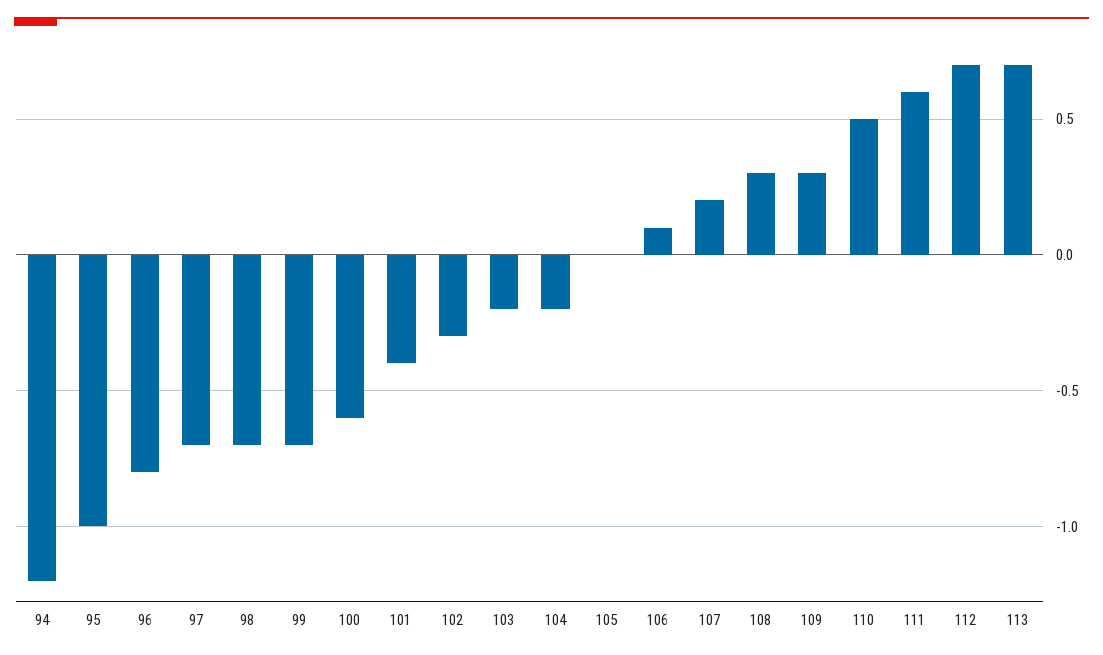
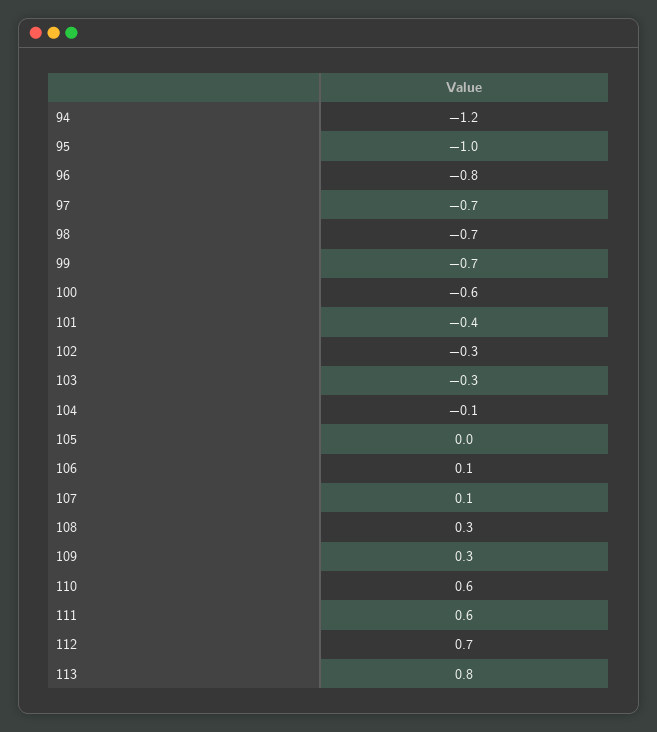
  {
    "94": -1.2,
    "95": -1,
    "96": -0.8,
    "97": -0.7,
    "98": -0.7,
    "99": -0.7,
    "100": -0.6,
    "101": -0.4,
    "102": -0.3,
-   "103": -0.2,
+   "103": -0.3,
-   "104": -0.2,
+   "104": -0.1,
    "105": 0,
    "106": 0.1,
-   "107": 0.2,
+   "107": 0.1,
    "108": 0.3,
    "109": 0.3,
-   "110": 0.5,
+   "110": 0.6,
    "111": 0.6,
    "112": 0.7,
-   "113": 0.7
+   "113": 0.8
  }

